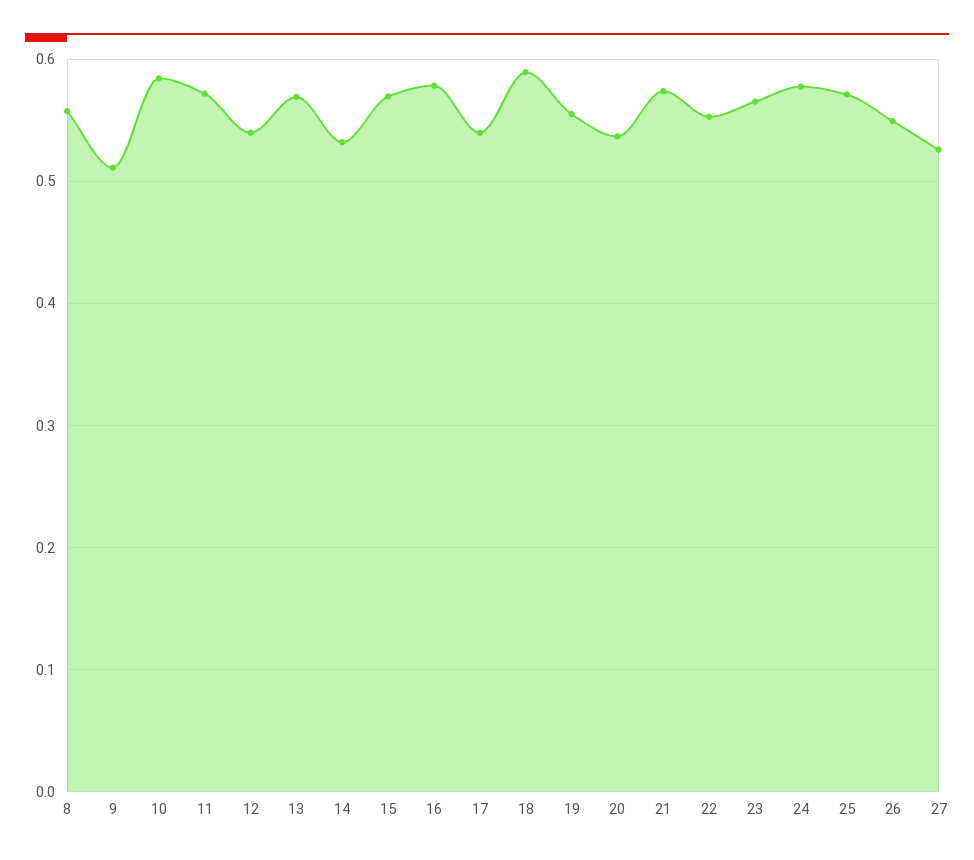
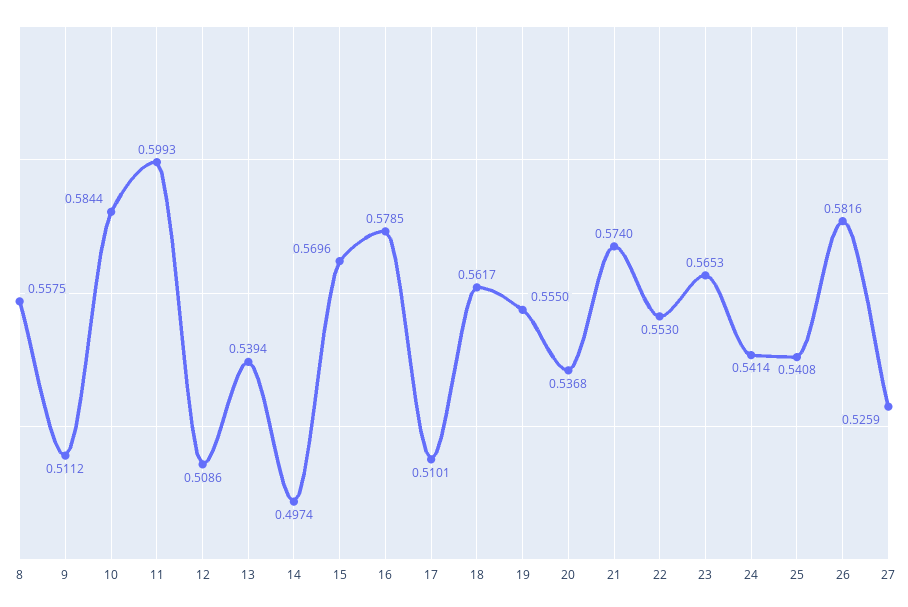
  {
    "8": 0.5575,
    "9": 0.5112,
    "10": 0.5844,
-   "11": 0.57,
+   "11": 0.5993,
-   "12": 0.54,
+   "12": 0.5086,
-   "13": 0.57,
+   "13": 0.5394,
-   "14": 0.53,
+   "14": 0.4974,
    "15": 0.5696,
    "16": 0.5785,
-   "17": 0.54,
+   "17": 0.5101,
-   "18": 0.59,
+   "18": 0.5617,
    "19": 0.555,
    "20": 0.5368,
    "21": 0.574,
    "22": 0.553,
    "23": 0.5653,
-   "24": 0.58,
+   "24": 0.5414,
-   "25": 0.57,
+   "25": 0.5408,
-   "26": 0.55,
+   "26": 0.5816,
    "27": 0.5259
  }

